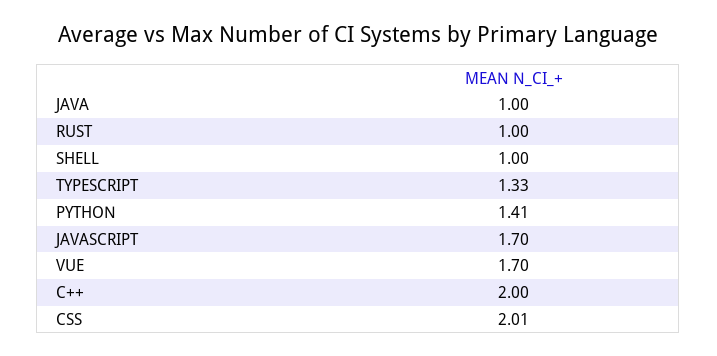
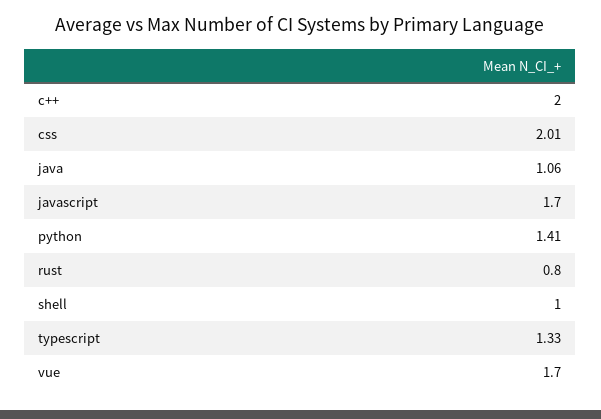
  {
-   "JAVA": 1,
+   "JAVA": 1.06,
-   "RUST": 1,
+   "RUST": 0.8,
    "SHELL": 1,
    "TYPESCRIPT": 1.33,
    "PYTHON": 1.41,
    "JAVASCRIPT": 1.7,
    "VUE": 1.7,
    "C++": 2,
    "CSS": 2.01
  }

